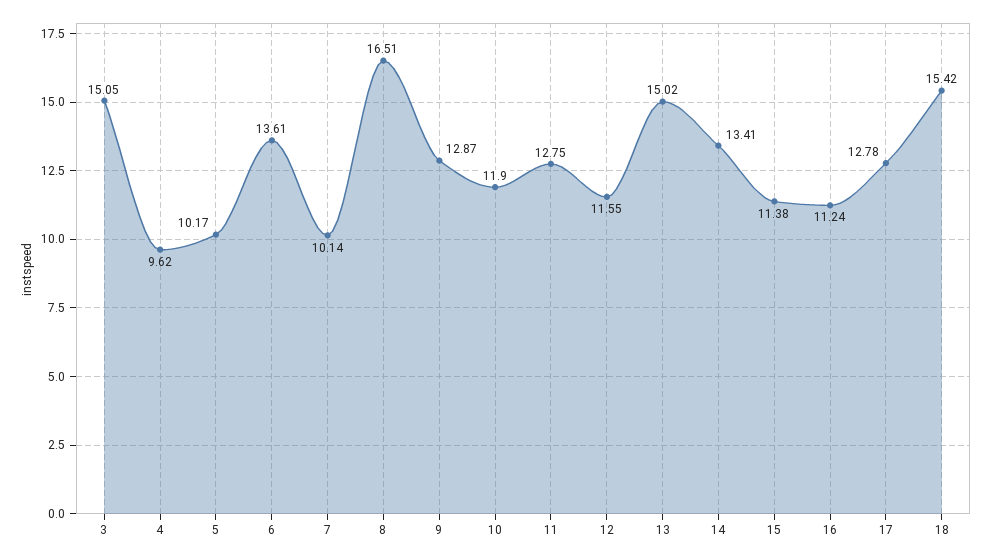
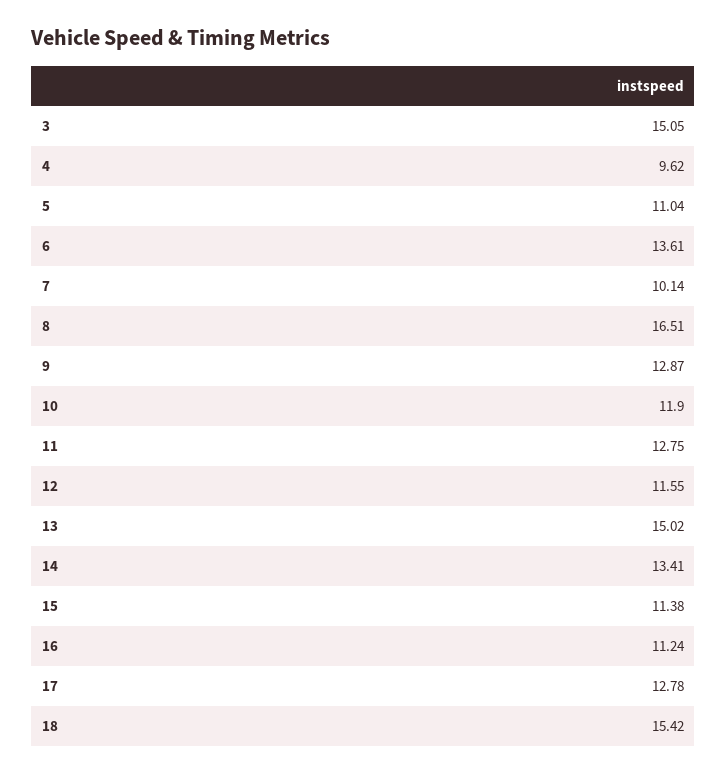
  {
    "3": 15.05,
    "4": 9.62,
-   "5": 10.17,
+   "5": 11.04,
    "6": 13.61,
    "7": 10.14,
    "8": 16.51,
    "9": 12.87,
    "10": 11.9,
    "11": 12.75,
    "12": 11.55,
    "13": 15.02,
    "14": 13.41,
    "15": 11.38,
    "16": 11.24,
    "17": 12.78,
    "18": 15.42
  }

